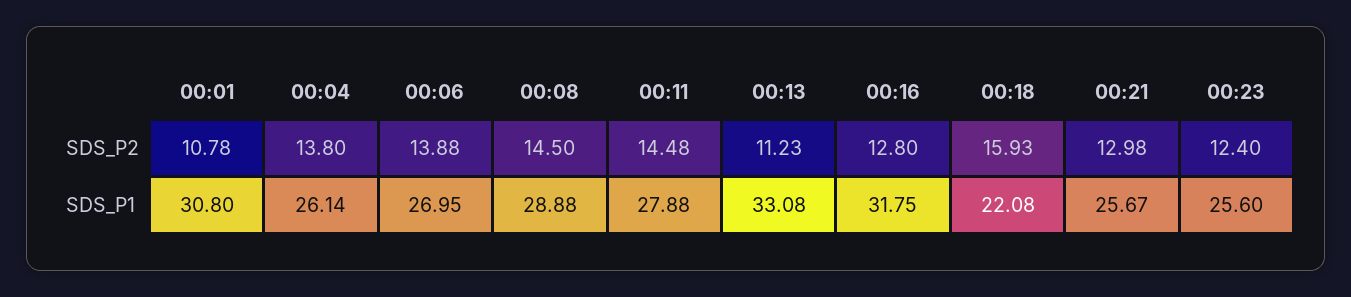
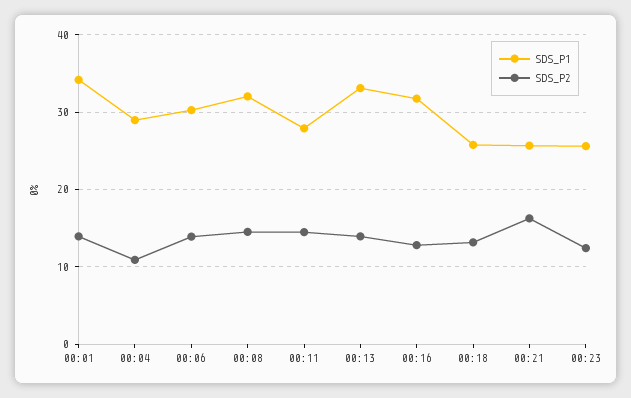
  {
    "SDS_P2": {
-     "00:01": 10.78,
+     "00:01": 14,
-     "00:04": 13.8,
+     "00:04": 11,
      "00:06": 13.88,
      "00:08": 14.5,
      "00:11": 14.48,
-     "00:13": 11.23,
+     "00:13": 14,
      "00:16": 12.8,
-     "00:18": 15.93,
+     "00:18": 13,
-     "00:21": 12.98,
+     "00:21": 16,
      "00:23": 12.4
    },
    "SDS_P1": {
-     "00:01": 30.8,
+     "00:01": 34,
-     "00:04": 26.14,
+     "00:04": 29,
-     "00:06": 26.95,
+     "00:06": 30,
-     "00:08": 28.88,
+     "00:08": 32,
      "00:11": 27.88,
      "00:13": 33.08,
      "00:16": 31.75,
-     "00:18": 22.08,
+     "00:18": 26,
      "00:21": 25.67,
      "00:23": 25.6
    }
  }

